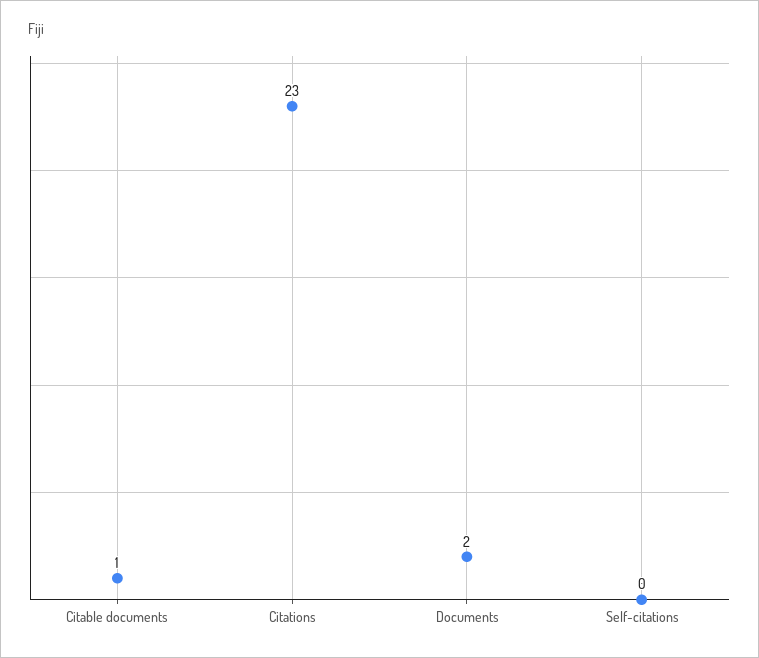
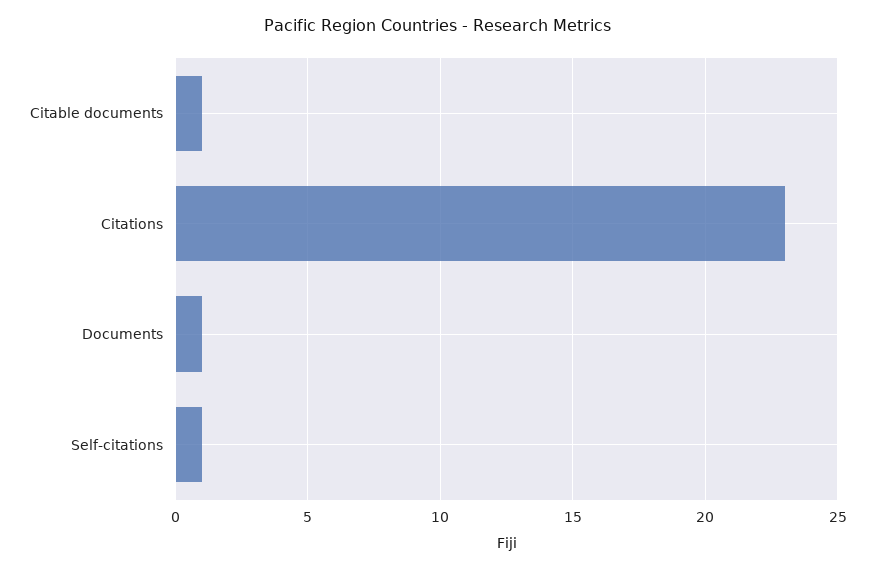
  {
    "Citable documents": 1,
    "Citations": 23,
-   "Documents": 2,
+   "Documents": 1,
-   "Self-citations": 0
+   "Self-citations": 1
  }

